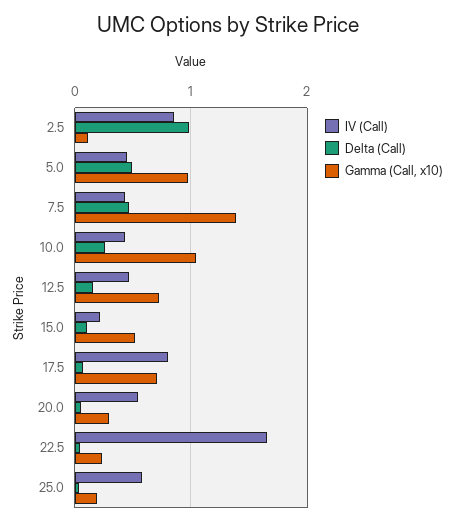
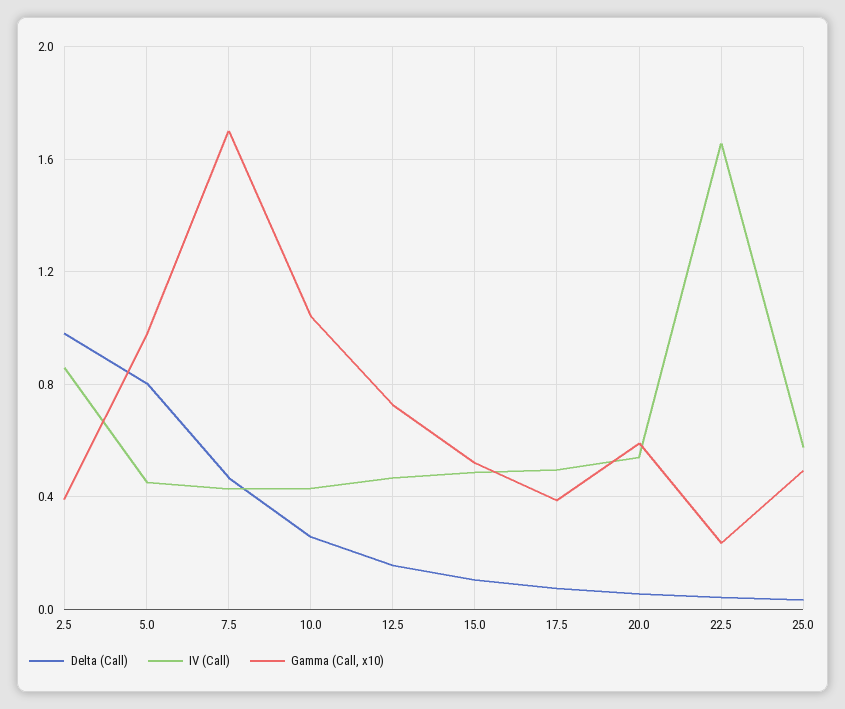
  {
    "IV (Call)": {
      "2.5": 0.85,
      "5.0": 0.45,
      "7.5": 0.45,
      "10.0": 0.45,
      "12.5": 0.45,
-     "15.0": 0.2,
+     "15.0": 0.5,
-     "17.5": 0.8,
+     "17.5": 0.5,
      "20.0": 0.55,
      "22.5": 1.65,
      "25.0": 0.6
    },
    "Delta (Call)": {
      "2.5": 1,
-     "5.0": 0.5,
+     "5.0": 0.8,
      "7.5": 0.45,
      "10.0": 0.25,
      "12.5": 0.15,
      "15.0": 0.1,
      "17.5": 0.05,
      "20.0": 0.05,
      "22.5": 0.05,
      "25.0": 0.05
    },
    "Gamma (Call, x10)": {
-     "2.5": 0.1,
+     "2.5": 0.4,
      "5.0": 0.95,
-     "7.5": 1.4,
+     "7.5": 1.7,
      "10.0": 1.05,
      "12.5": 0.75,
      "15.0": 0.5,
-     "17.5": 0.7,
+     "17.5": 0.4,
-     "20.0": 0.3,
+     "20.0": 0.6,
      "22.5": 0.25,
-     "25.0": 0.2
+     "25.0": 0.5
    }
  }

